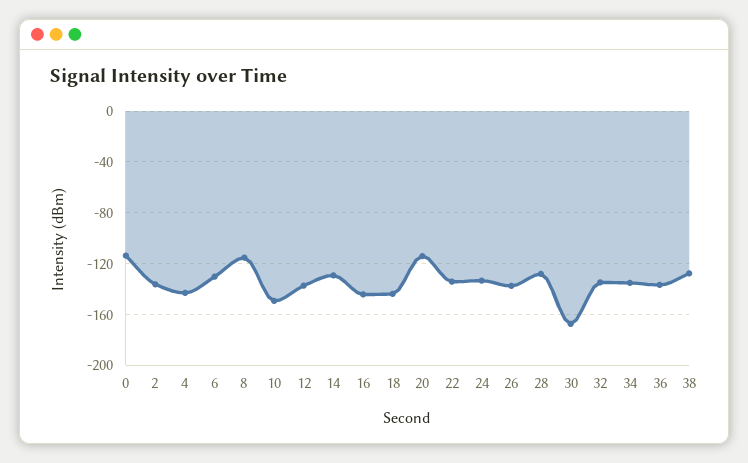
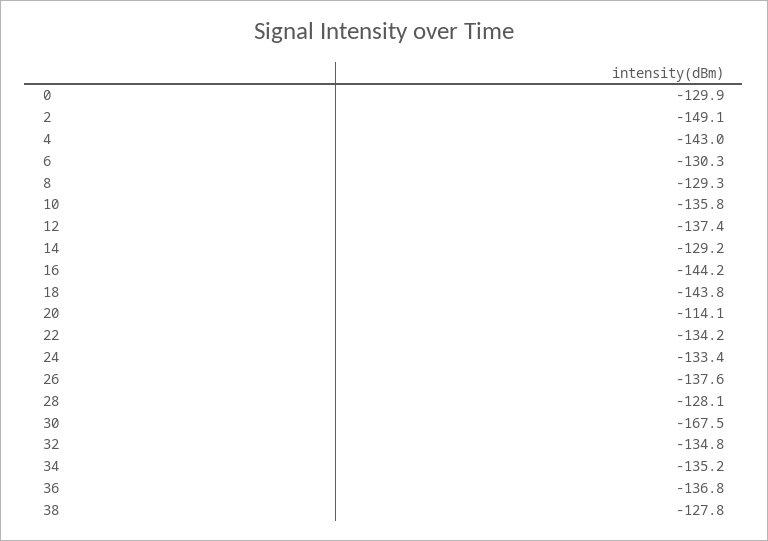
  {
-   "0": -115,
+   "0": -129.9,
-   "2": -135,
+   "2": -149.1,
    "4": -143,
    "6": -130.3,
-   "8": -115,
+   "8": -129.3,
-   "10": -150,
+   "10": -135.8,
    "12": -137.4,
    "14": -129.2,
    "16": -144.2,
    "18": -143.8,
    "20": -114.1,
    "22": -134.2,
    "24": -133.4,
    "26": -137.6,
    "28": -128.1,
    "30": -167.5,
    "32": -134.8,
    "34": -135.2,
    "36": -136.8,
    "38": -127.8
  }

